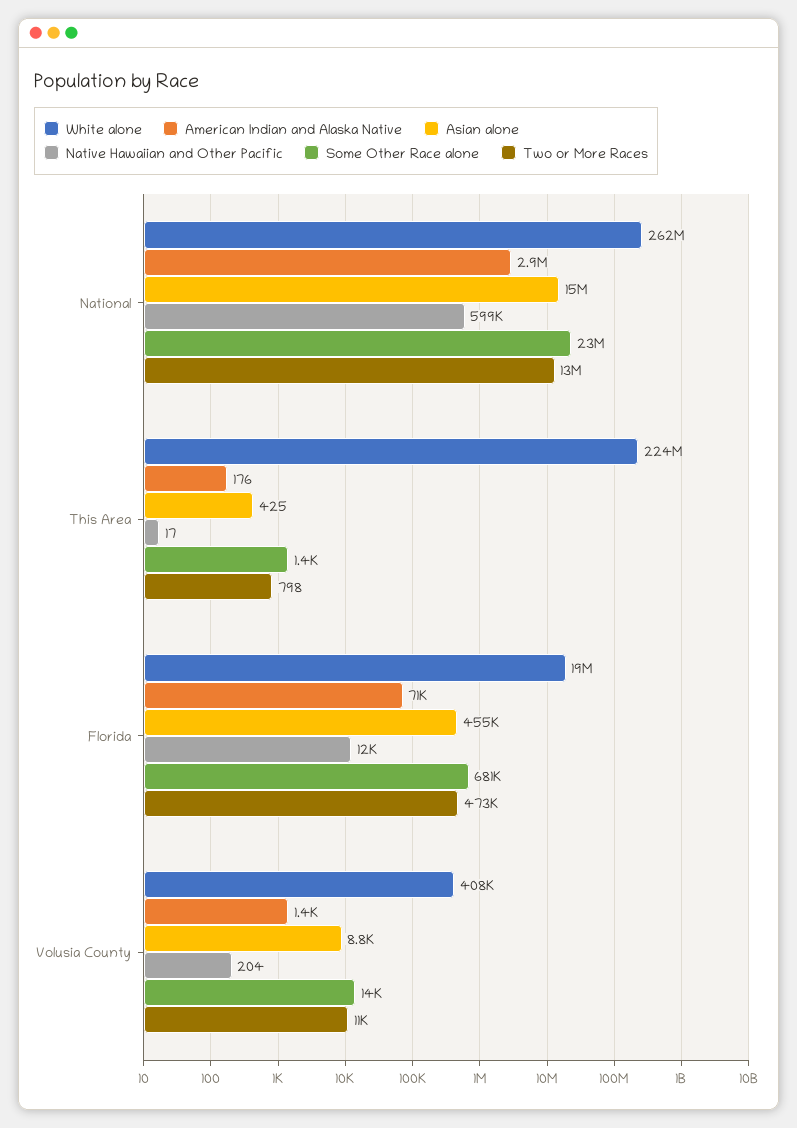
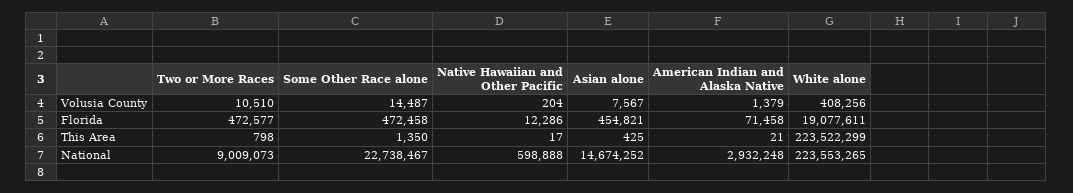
  {
    "White alone": {
-     "National": 262000000,
+     "National": 223553265,
      "This Area": 223522299,
      "Florida": 19077611,
      "Volusia County": 408256
    },
    "American Indian and Alaska Native": {
      "National": 2932248,
-     "This Area": 176,
+     "This Area": 21,
      "Florida": 71458,
      "Volusia County": 1379
    },
    "Asian alone": {
      "National": 14674252,
      "This Area": 425,
      "Florida": 454821,
-     "Volusia County": 8800
+     "Volusia County": 7567
    },
    "Native Hawaiian and Other Pacific": {
      "National": 598888,
      "This Area": 17,
      "Florida": 12286,
      "Volusia County": 204
    },
    "Some Other Race alone": {
      "National": 22738467,
      "This Area": 1350,
-     "Florida": 681000,
+     "Florida": 472458,
      "Volusia County": 14487
    },
    "Two or More Races": {
-     "National": 13000000,
+     "National": 9009073,
      "This Area": 798,
      "Florida": 472577,
      "Volusia County": 10510
    }
  }

